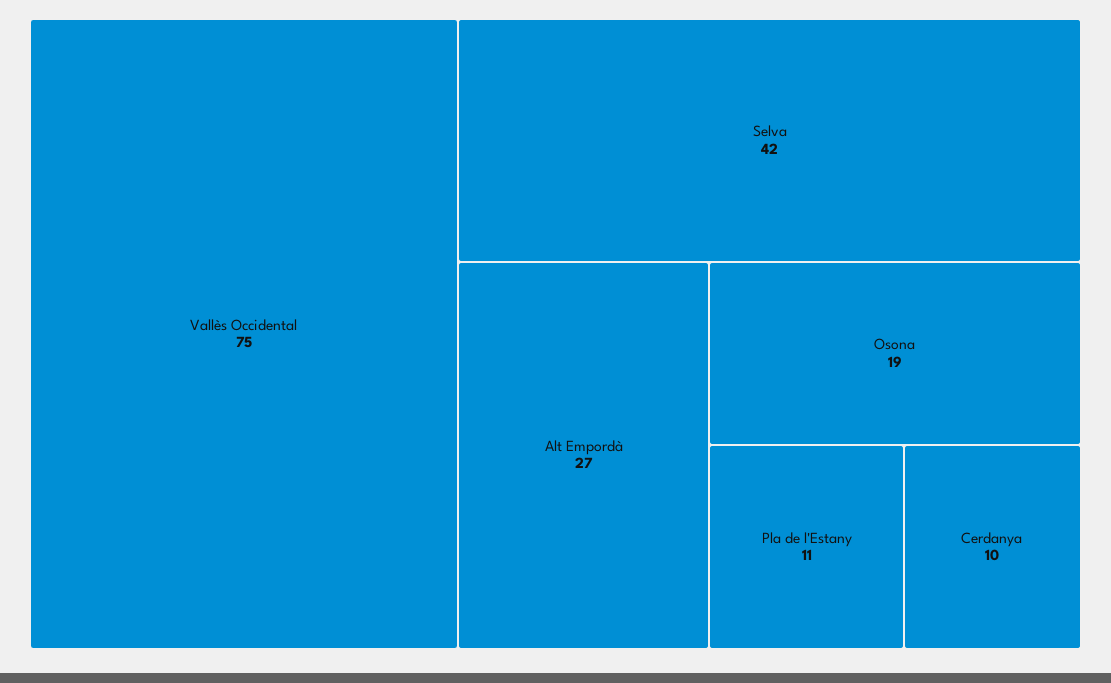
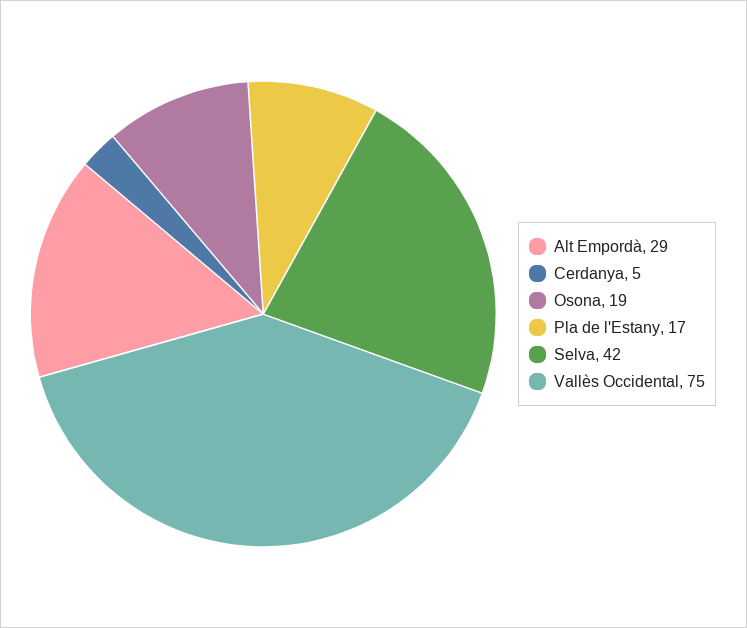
  {
    "Vallès Occidental": 75,
    "Selva": 42,
-   "Alt Empordà": 27,
+   "Alt Empordà": 29,
    "Osona": 19,
-   "Pla de l'Estany": 11,
+   "Pla de l'Estany": 17,
-   "Cerdanya": 10
+   "Cerdanya": 5
  }

